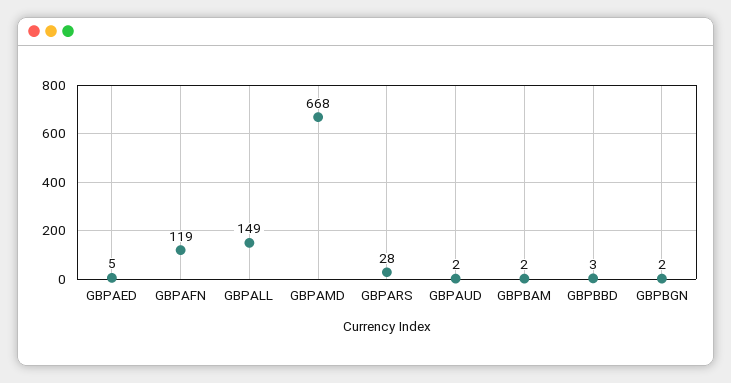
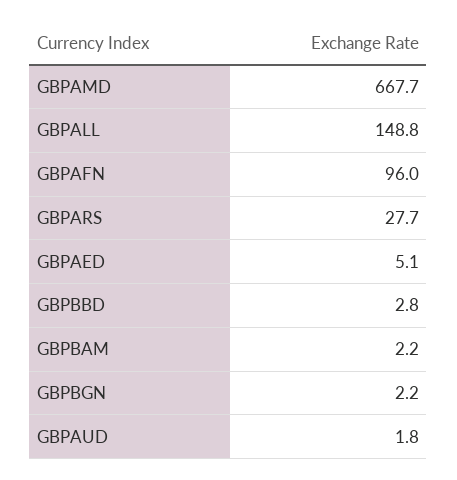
  {
    "GBPAED": 5.1,
-   "GBPAFN": 119,
+   "GBPAFN": 96,
    "GBPALL": 148.8,
    "GBPAMD": 667.7,
    "GBPARS": 27.7,
    "GBPAUD": 1.8,
    "GBPBAM": 2.2,
    "GBPBBD": 2.8,
    "GBPBGN": 2.2
  }

